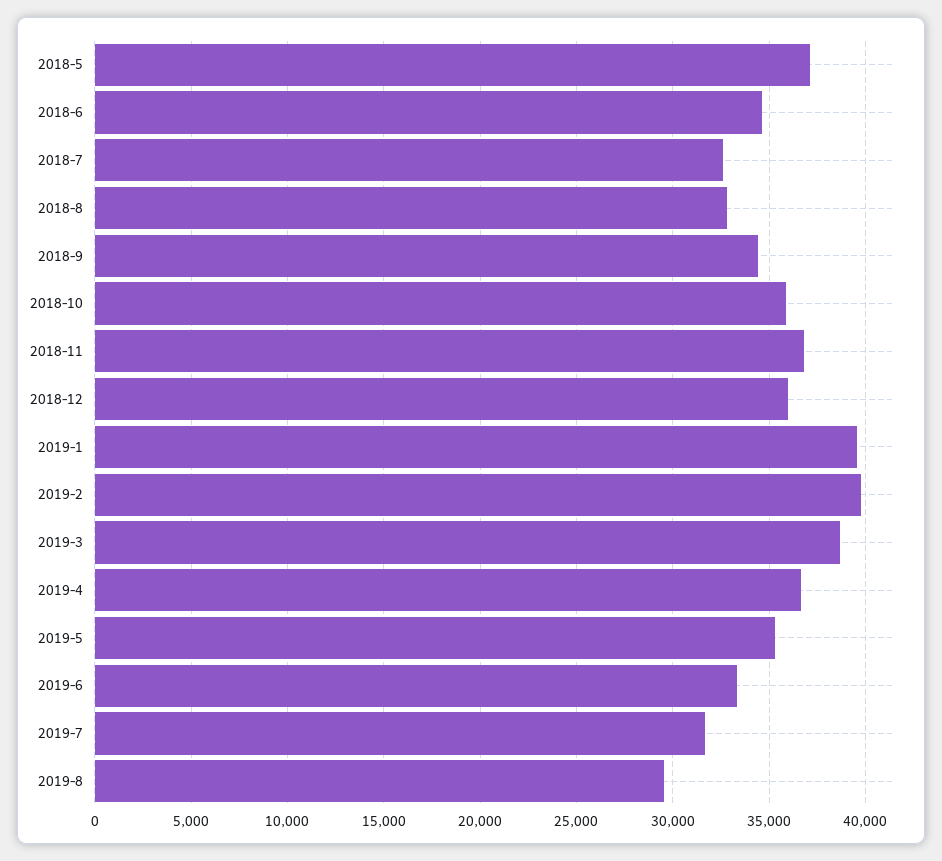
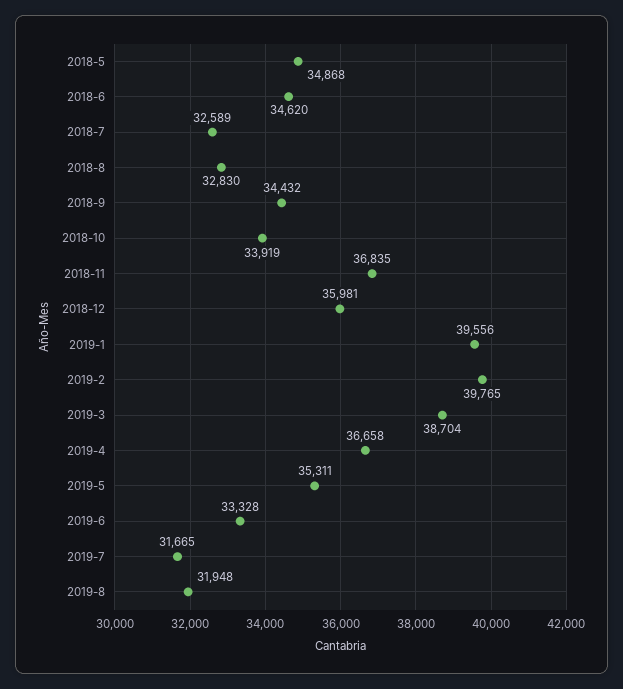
  {
-   "2018-5": 37000,
+   "2018-5": 34868,
    "2018-6": 34620,
    "2018-7": 32589,
    "2018-8": 32830,
    "2018-9": 34432,
-   "2018-10": 36000,
+   "2018-10": 33919,
    "2018-11": 36835,
    "2018-12": 35981,
    "2019-1": 39556,
    "2019-2": 39765,
    "2019-3": 38704,
    "2019-4": 36658,
    "2019-5": 35311,
    "2019-6": 33328,
    "2019-7": 31665,
-   "2019-8": 29500
+   "2019-8": 31948
  }

